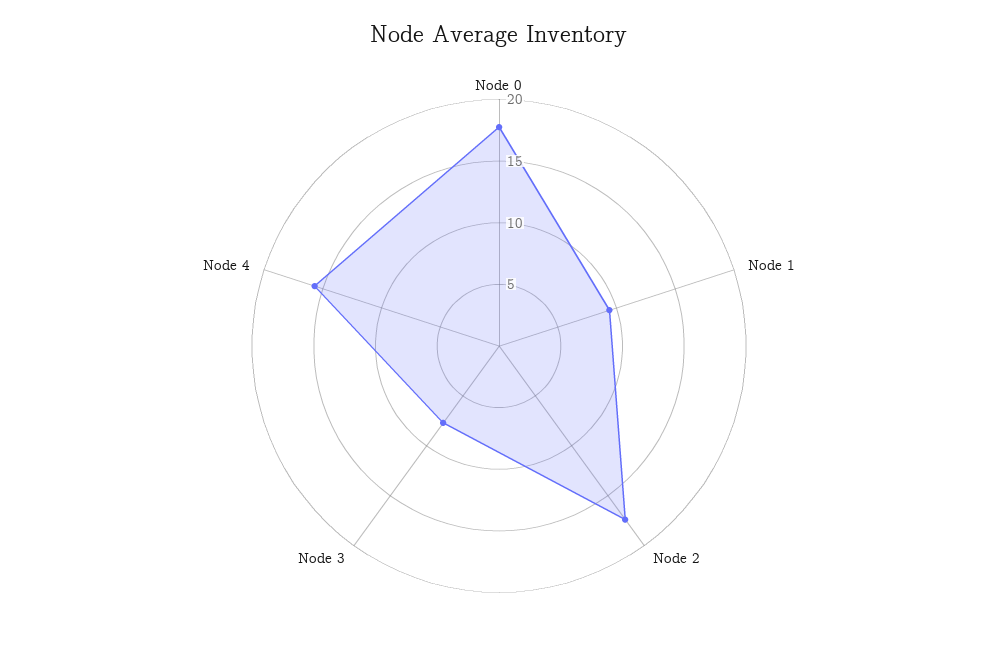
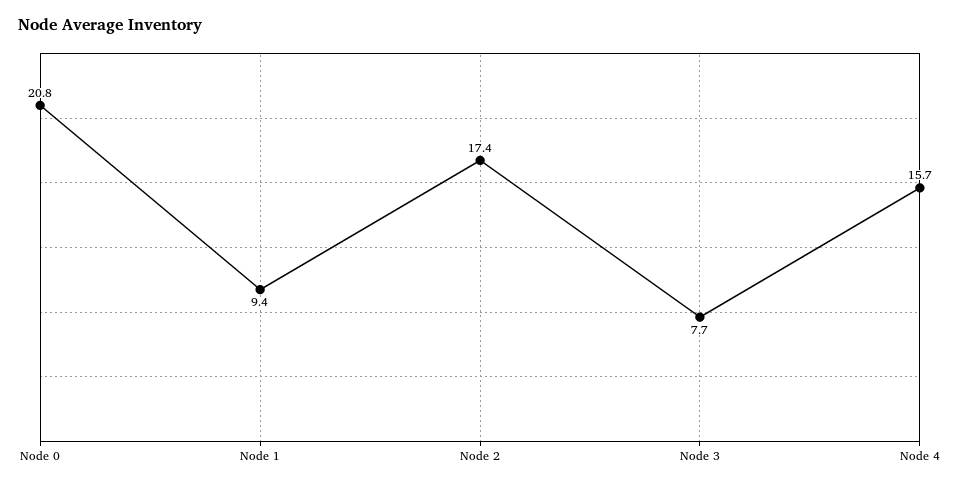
  {
-   "Node 0": 18,
+   "Node 0": 20.8,
    "Node 1": 9.4,
    "Node 2": 17.4,
    "Node 3": 7.7,
    "Node 4": 15.7
  }

